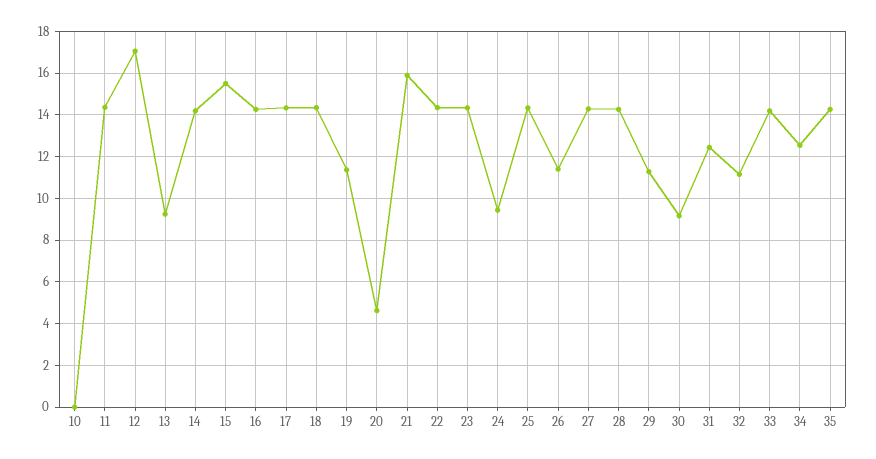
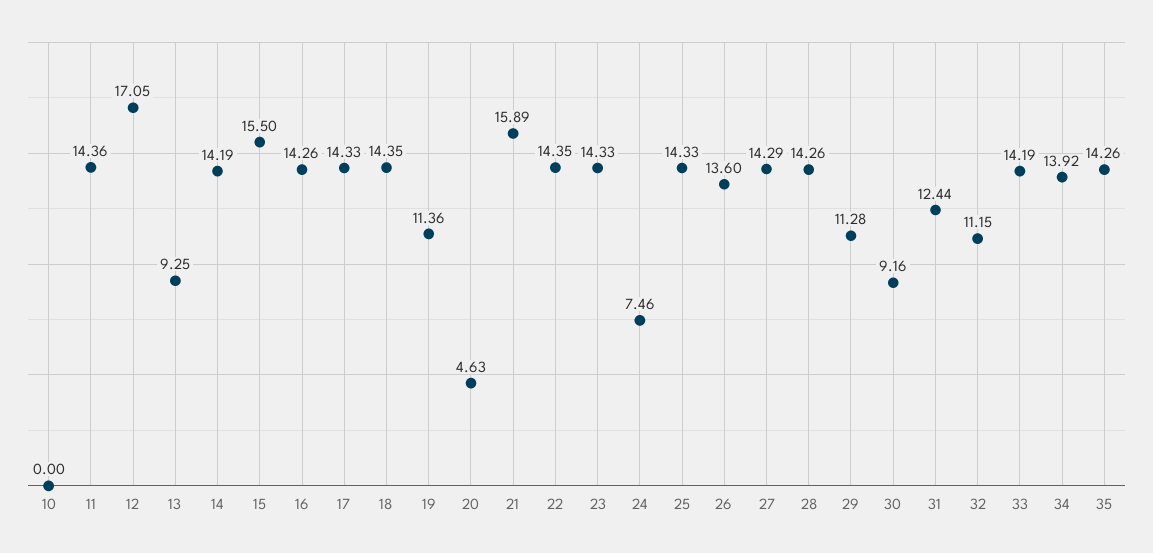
  {
    "10": 0,
    "11": 14.36,
    "12": 17.05,
    "13": 9.25,
    "14": 14.19,
    "15": 15.5,
    "16": 14.26,
    "17": 14.33,
    "18": 14.35,
    "19": 11.36,
    "20": 4.63,
    "21": 15.89,
    "22": 14.35,
    "23": 14.33,
-   "24": 9.5,
+   "24": 7.46,
    "25": 14.33,
-   "26": 11.5,
+   "26": 13.6,
    "27": 14.29,
    "28": 14.26,
    "29": 11.28,
    "30": 9.16,
    "31": 12.44,
    "32": 11.15,
    "33": 14.19,
-   "34": 12.5,
+   "34": 13.92,
    "35": 14.26
  }

